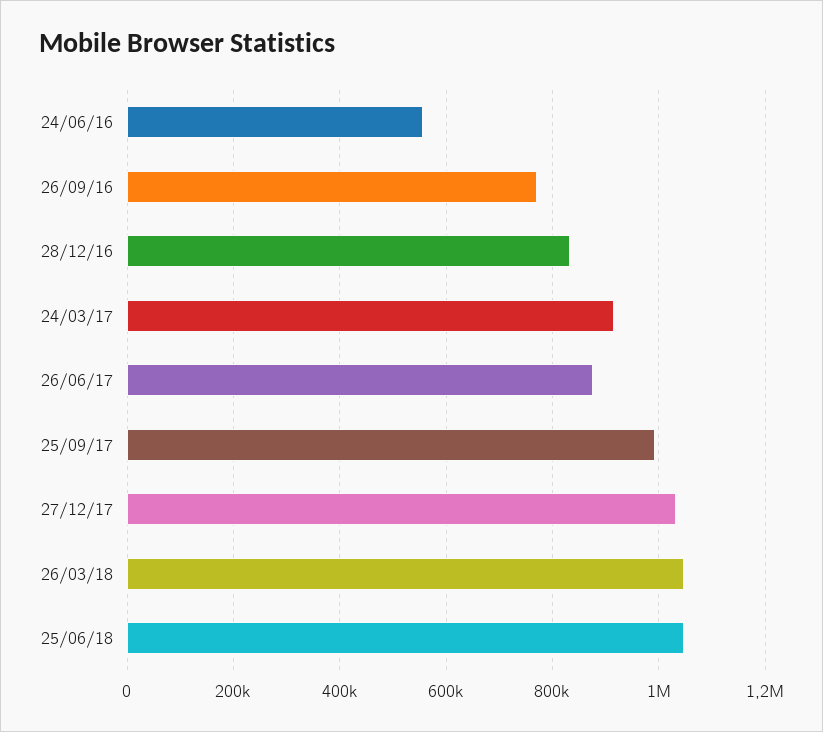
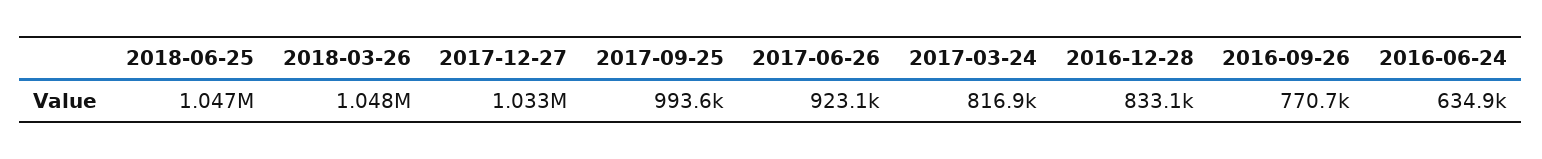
  {
-   "24/06/16": 560000,
+   "24/06/16": 634900,
    "26/09/16": 770700,
    "28/12/16": 833100,
-   "24/03/17": 920000,
+   "24/03/17": 816900,
-   "26/06/17": 880000,
+   "26/06/17": 923100,
    "25/09/17": 993600,
    "27/12/17": 1033000,
    "26/03/18": 1048000,
    "25/06/18": 1047000
  }

